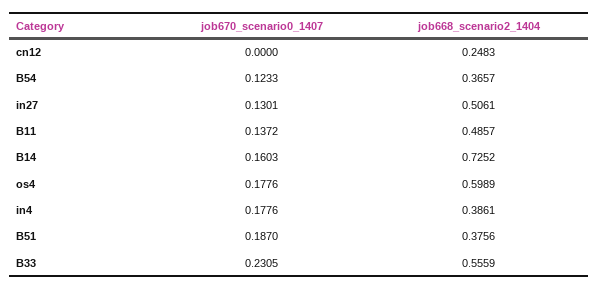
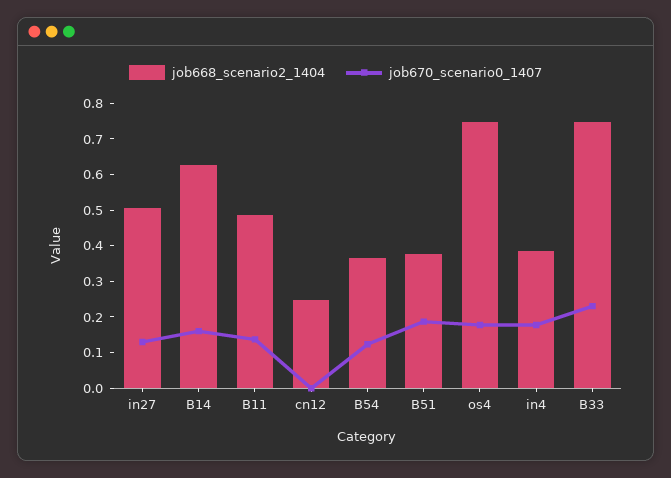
  {
    "job670_scenario0_1407": {
      "cn12": 0,
      "B54": 0.1233,
      "in27": 0.1301,
      "B11": 0.1372,
      "B14": 0.1603,
      "os4": 0.1776,
      "in4": 0.1776,
      "B51": 0.187,
      "B33": 0.2305
    },
    "job668_scenario2_1404": {
      "cn12": 0.2483,
      "B54": 0.3657,
      "in27": 0.5061,
      "B11": 0.4857,
-     "B14": 0.7252,
+     "B14": 0.625,
-     "os4": 0.5989,
+     "os4": 0.75,
      "in4": 0.3861,
      "B51": 0.3756,
-     "B33": 0.5559
+     "B33": 0.75
    }
  }

